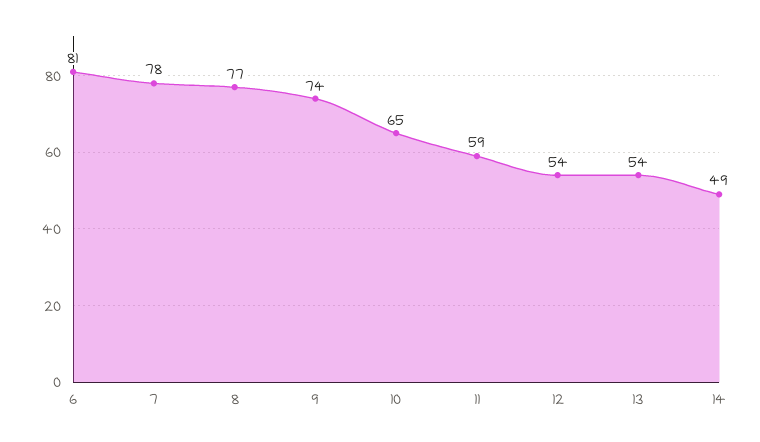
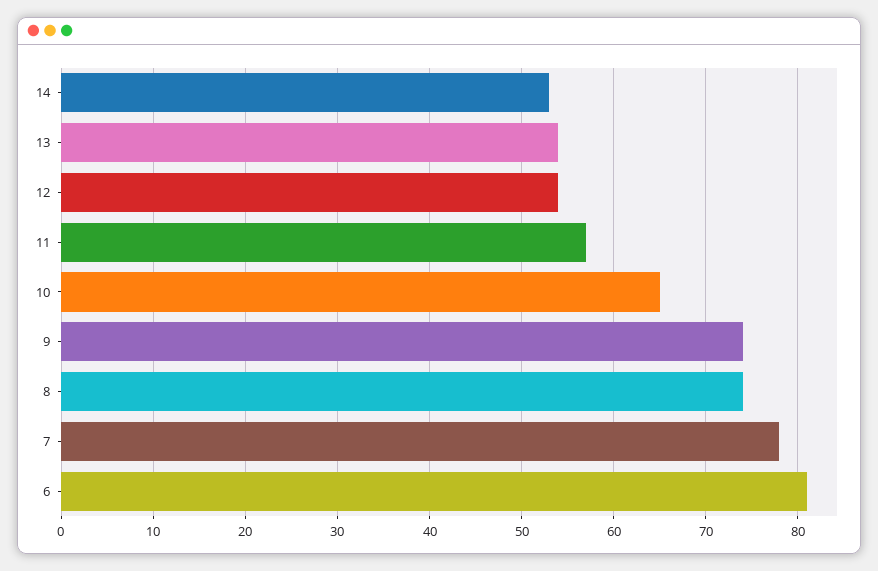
  {
    "6": 81,
    "7": 78,
-   "8": 77,
+   "8": 74,
    "9": 74,
    "10": 65,
-   "11": 59,
+   "11": 57,
    "12": 54,
    "13": 54,
-   "14": 49
+   "14": 53
  }

